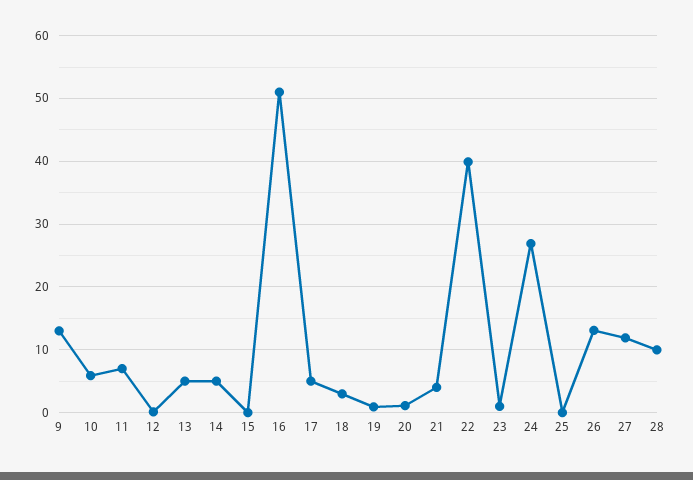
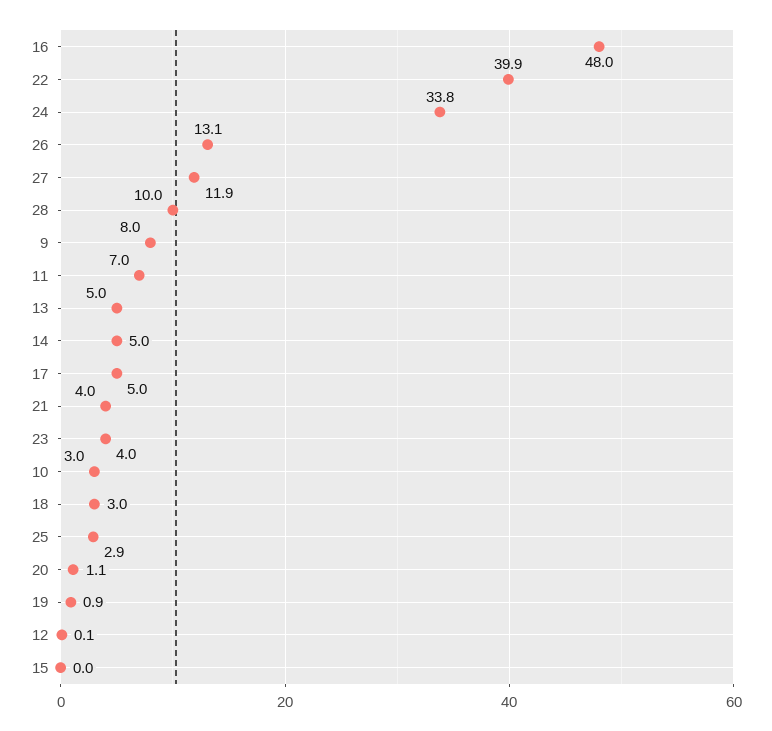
  {
-   "9": 13,
+   "9": 8,
-   "10": 6,
+   "10": 3,
    "11": 7,
    "12": 0.1,
    "13": 5,
    "14": 5,
    "15": 0,
-   "16": 51,
+   "16": 48,
    "17": 5,
    "18": 3,
    "19": 0.9,
    "20": 1.1,
    "21": 4,
    "22": 39.9,
-   "23": 1,
+   "23": 4,
-   "24": 27,
+   "24": 33.8,
-   "25": 0,
+   "25": 2.9,
    "26": 13.1,
    "27": 11.9,
    "28": 10
  }

